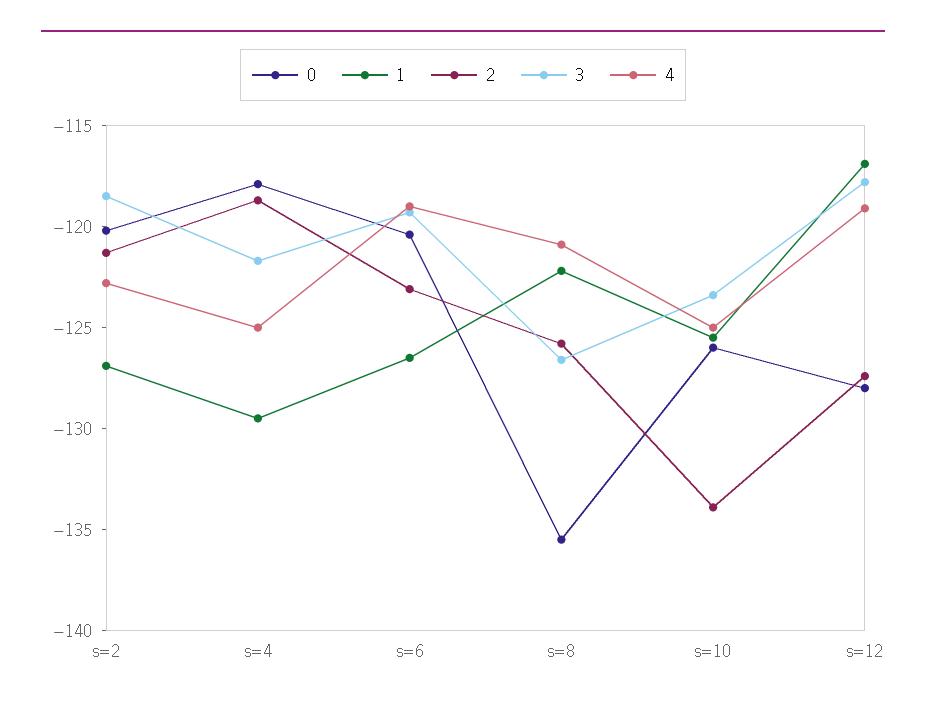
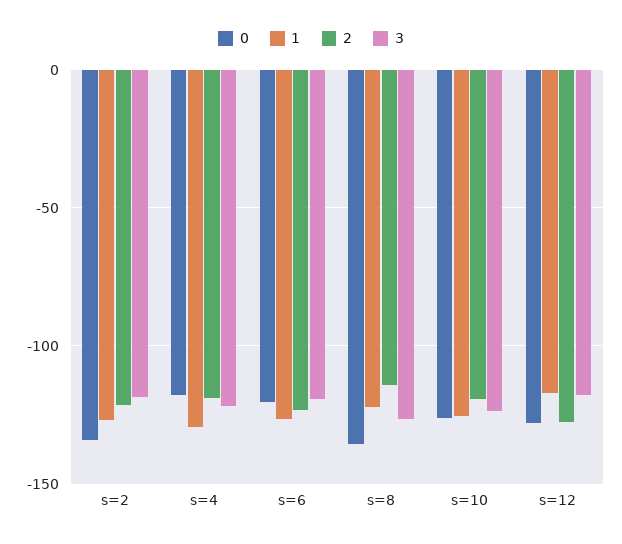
  {
    "0": {
-     "s=2": -120,
+     "s=2": -135,
      "s=4": -118,
      "s=6": -120,
      "s=8": -136,
      "s=10": -126,
      "s=12": -128
    },
    "1": {
      "s=2": -127,
      "s=4": -130,
      "s=6": -127,
      "s=8": -122,
      "s=10": -126,
      "s=12": -117
    },
    "2": {
      "s=2": -121,
      "s=4": -119,
      "s=6": -123,
-     "s=8": -126,
+     "s=8": -115,
-     "s=10": -134,
+     "s=10": -120,
      "s=12": -127
    },
    "3": {
      "s=2": -119,
      "s=4": -122,
      "s=6": -119,
      "s=8": -127,
      "s=10": -123,
      "s=12": -118
-   },
+   }
-   "4": {
-     "s=2": -123,
-     "s=4": -125,
-     "s=6": -119,
-     "s=8": -121,
-     "s=10": -125,
-     "s=12": -119
-   }
  }

